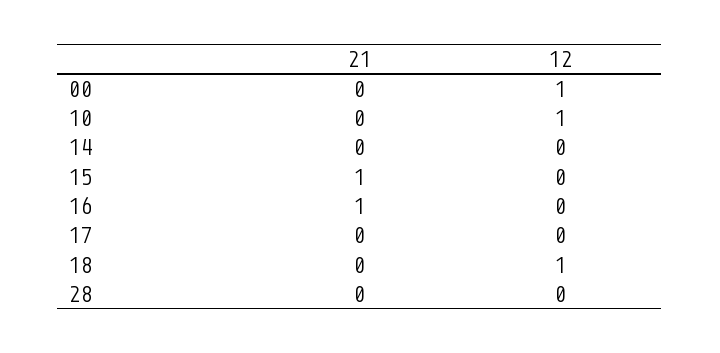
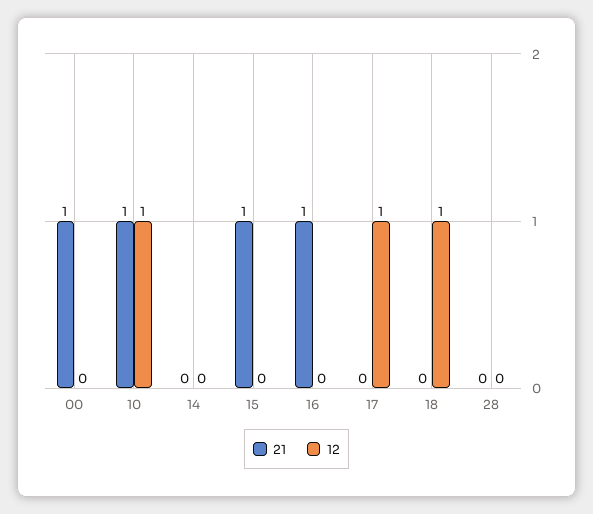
  {
    "21": {
-     "00": 0,
+     "00": 1,
-     "10": 0,
+     "10": 1,
      "14": 0,
      "15": 1,
      "16": 1,
      "17": 0,
      "18": 0,
      "28": 0
    },
    "12": {
-     "00": 1,
+     "00": 0,
      "10": 1,
      "14": 0,
      "15": 0,
      "16": 0,
-     "17": 0,
+     "17": 1,
      "18": 1,
      "28": 0
    }
  }

